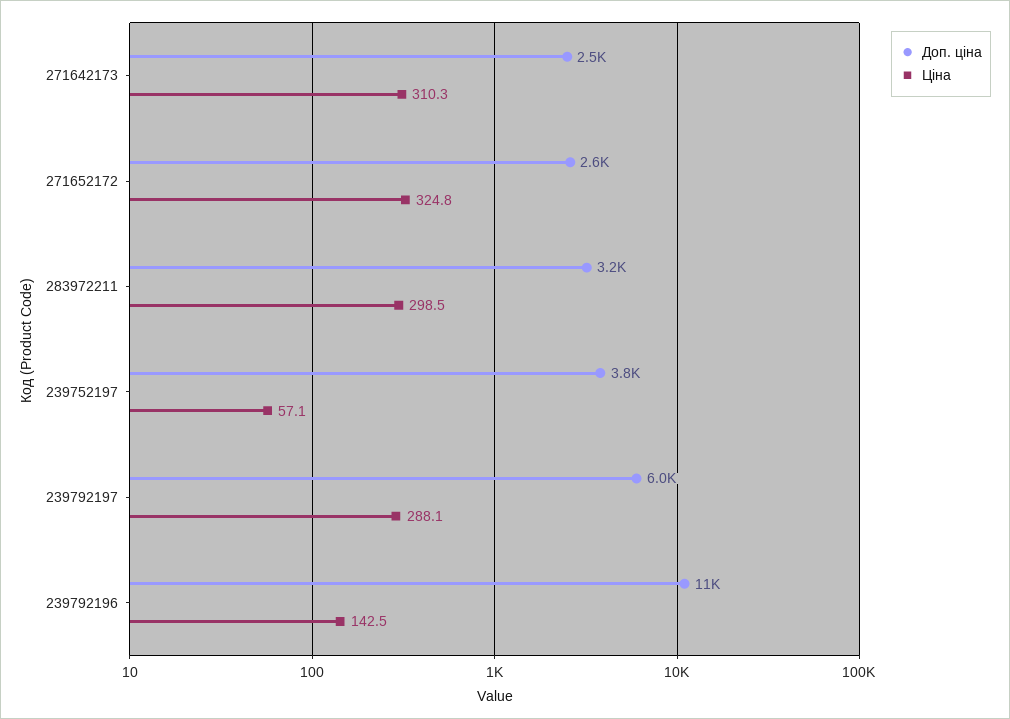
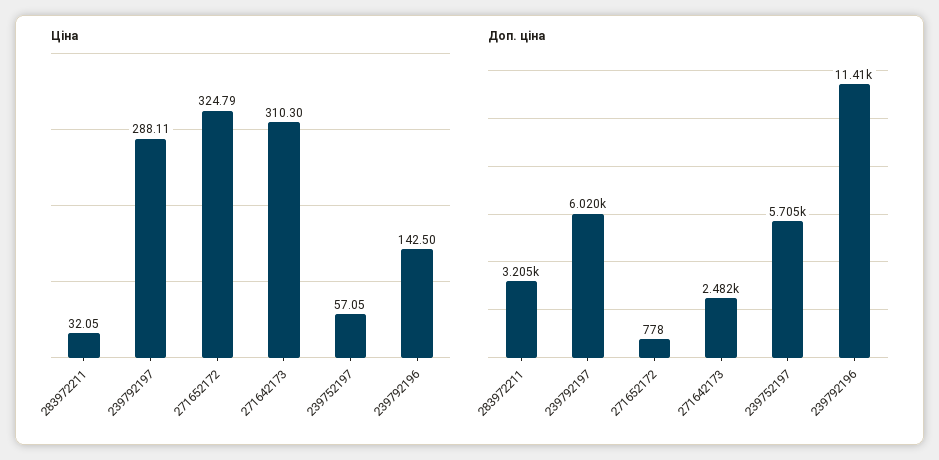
  {
    "Доп. ціна": {
      "271642173": 2482,
-     "271652172": 2600,
+     "271652172": 778,
      "283972211": 3205,
-     "239752197": 3800,
+     "239752197": 5705,
      "239792197": 6020,
      "239792196": 11410
    },
    "Ціна": {
      "271642173": 310.3,
      "271652172": 324.79,
-     "283972211": 298.5,
+     "283972211": 32.05,
      "239752197": 57.05,
      "239792197": 288.11,
      "239792196": 142.5
    }
  }

